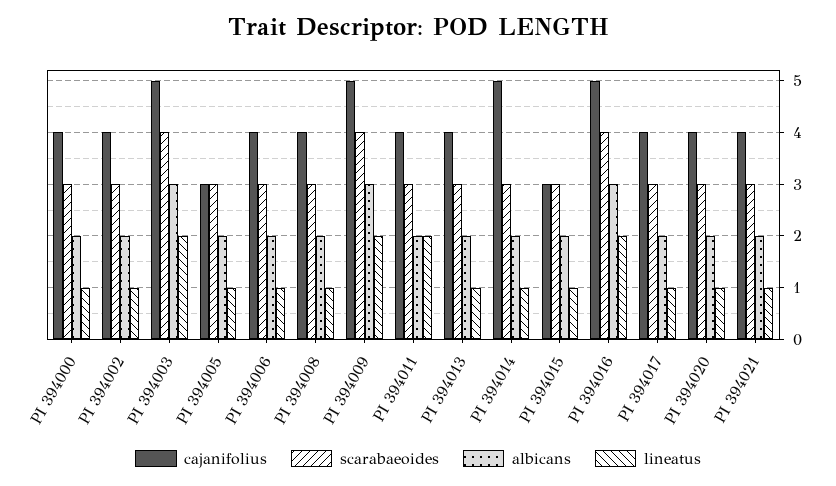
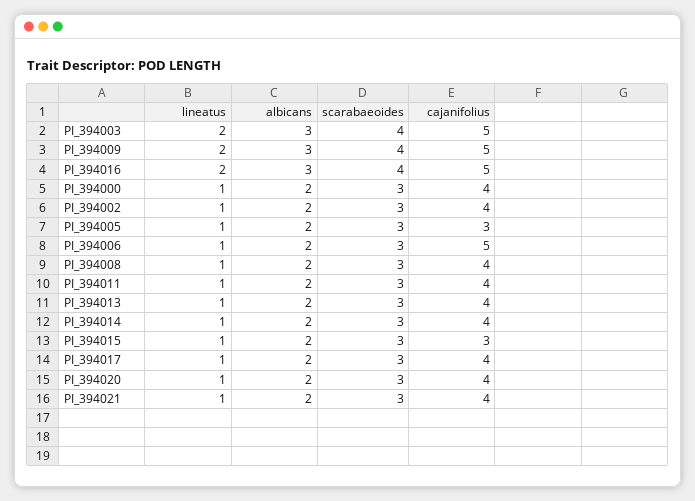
  {
    "cajanifolius": {
      "PI 394000": 4,
      "PI 394002": 4,
      "PI 394003": 5,
      "PI 394005": 3,
-     "PI 394006": 4,
+     "PI 394006": 5,
      "PI 394008": 4,
      "PI 394009": 5,
      "PI 394011": 4,
      "PI 394013": 4,
-     "PI 394014": 5,
+     "PI 394014": 4,
      "PI 394015": 3,
      "PI 394016": 5,
      "PI 394017": 4,
      "PI 394020": 4,
      "PI 394021": 4
    },
    "scarabaeoides": {
      "PI 394000": 3,
      "PI 394002": 3,
      "PI 394003": 4,
      "PI 394005": 3,
      "PI 394006": 3,
      "PI 394008": 3,
      "PI 394009": 4,
      "PI 394011": 3,
      "PI 394013": 3,
      "PI 394014": 3,
      "PI 394015": 3,
      "PI 394016": 4,
      "PI 394017": 3,
      "PI 394020": 3,
      "PI 394021": 3
    },
    "albicans": {
      "PI 394000": 2,
      "PI 394002": 2,
      "PI 394003": 3,
      "PI 394005": 2,
      "PI 394006": 2,
      "PI 394008": 2,
      "PI 394009": 3,
      "PI 394011": 2,
      "PI 394013": 2,
      "PI 394014": 2,
      "PI 394015": 2,
      "PI 394016": 3,
      "PI 394017": 2,
      "PI 394020": 2,
      "PI 394021": 2
    },
    "lineatus": {
      "PI 394000": 1,
      "PI 394002": 1,
      "PI 394003": 2,
      "PI 394005": 1,
      "PI 394006": 1,
      "PI 394008": 1,
      "PI 394009": 2,
-     "PI 394011": 2,
+     "PI 394011": 1,
      "PI 394013": 1,
      "PI 394014": 1,
      "PI 394015": 1,
      "PI 394016": 2,
      "PI 394017": 1,
      "PI 394020": 1,
      "PI 394021": 1
    }
  }

